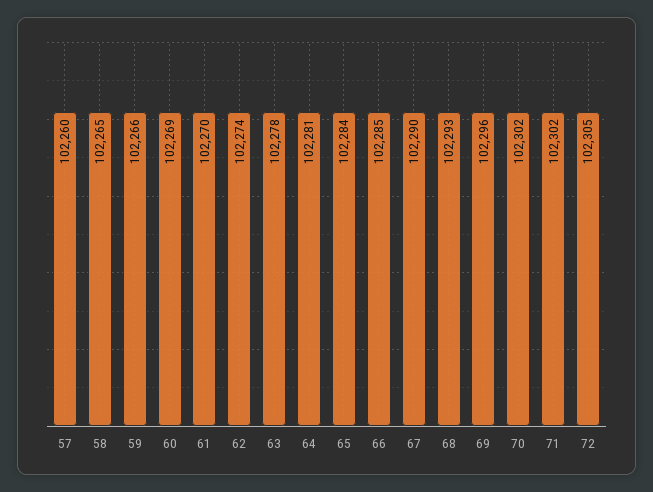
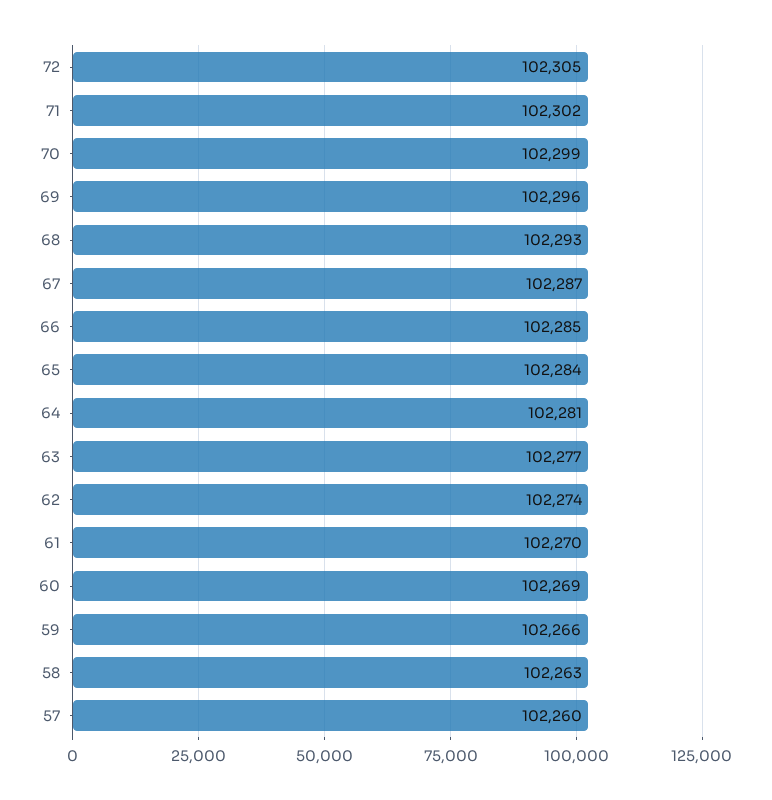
  {
    "57": 102260,
-   "58": 102265,
+   "58": 102263,
    "59": 102266,
    "60": 102269,
    "61": 102270,
    "62": 102274,
-   "63": 102278,
+   "63": 102277,
    "64": 102281,
    "65": 102284,
    "66": 102285,
-   "67": 102290,
+   "67": 102287,
    "68": 102293,
    "69": 102296,
-   "70": 102302,
+   "70": 102299,
    "71": 102302,
    "72": 102305
  }

